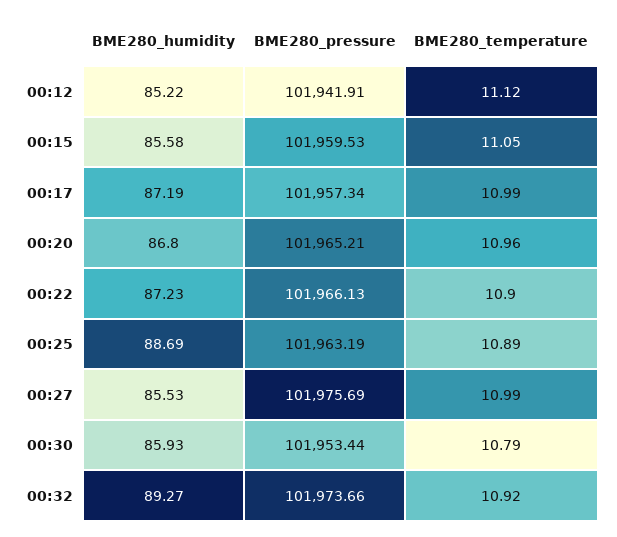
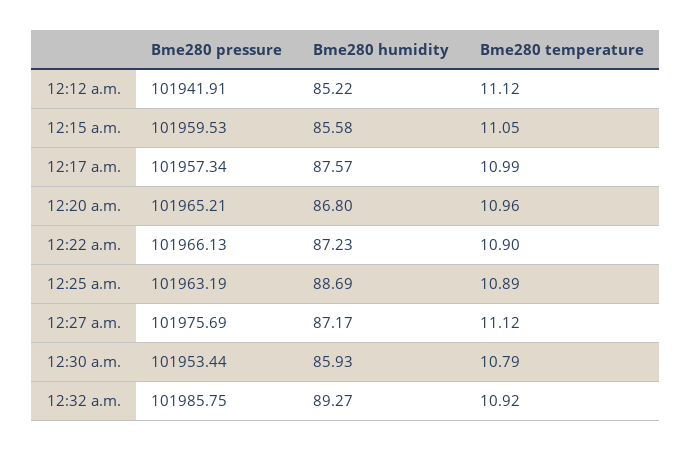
  {
    "BME280_humidity": {
      "00:12": 85.22,
      "00:15": 85.58,
-     "00:17": 87.19,
+     "00:17": 87.57,
      "00:20": 86.8,
      "00:22": 87.23,
      "00:25": 88.69,
-     "00:27": 85.53,
+     "00:27": 87.17,
      "00:30": 85.93,
      "00:32": 89.27
    },
    "BME280_pressure": {
      "00:12": 101941.91,
      "00:15": 101959.53,
      "00:17": 101957.34,
      "00:20": 101965.21,
      "00:22": 101966.13,
      "00:25": 101963.19,
      "00:27": 101975.69,
      "00:30": 101953.44,
-     "00:32": 101973.66
+     "00:32": 101985.75
    },
    "BME280_temperature": {
      "00:12": 11.12,
      "00:15": 11.05,
      "00:17": 10.99,
      "00:20": 10.96,
      "00:22": 10.9,
      "00:25": 10.89,
-     "00:27": 10.99,
+     "00:27": 11.12,
      "00:30": 10.79,
      "00:32": 10.92
    }
  }

